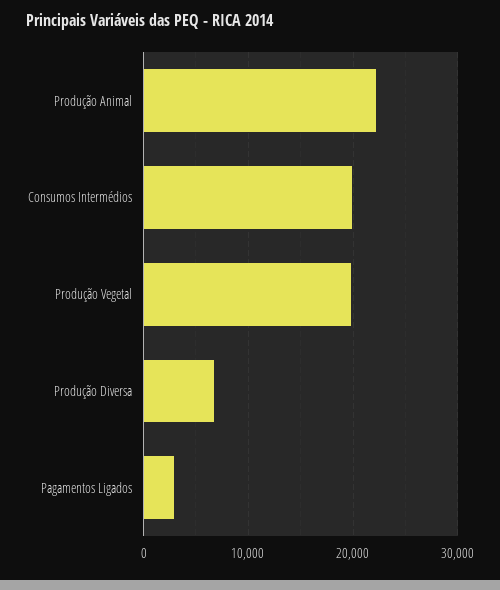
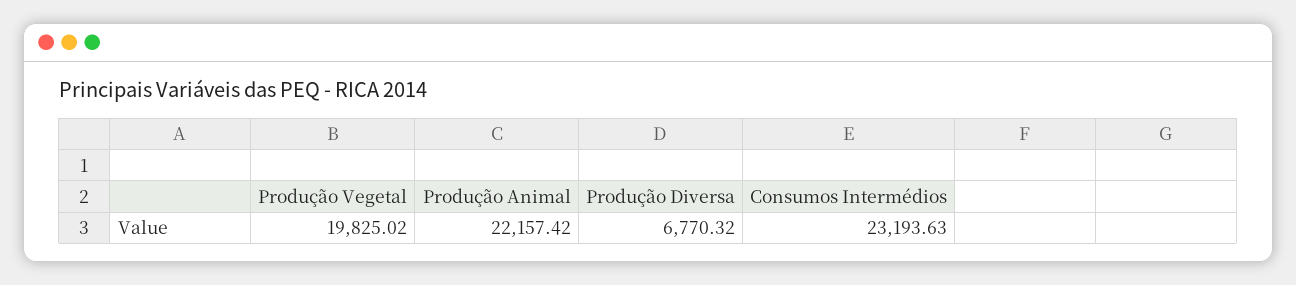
  {
    "Produção Animal": 22157.42,
-   "Consumos Intermédios": 20000,
+   "Consumos Intermédios": 23193.63,
    "Produção Vegetal": 19825.02,
-   "Produção Diversa": 6770.32,
+   "Produção Diversa": 6770.32
-   "Pagamentos Ligados": 3000
  }

